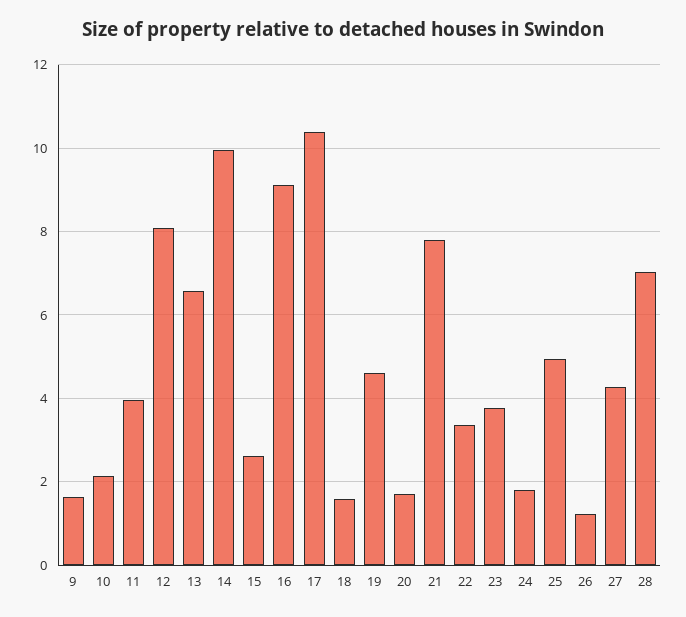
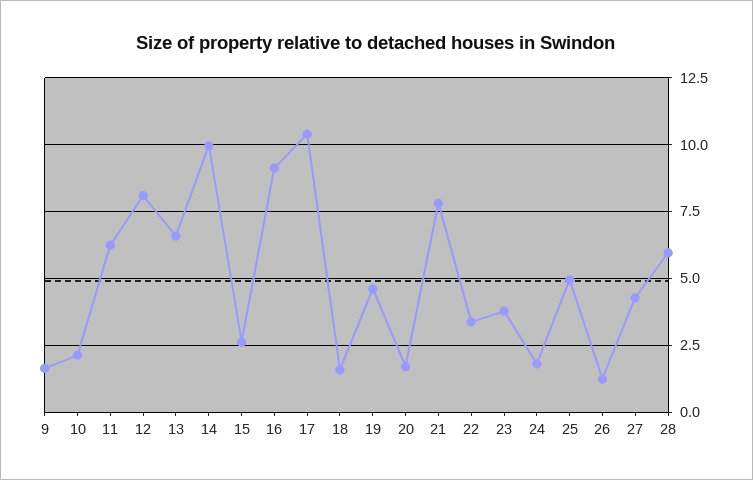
  {
    "9": 1.6,
    "10": 2.2,
-   "11": 4,
+   "11": 6.25,
    "12": 8,
    "13": 6.6,
    "14": 10,
    "15": 2.6,
    "16": 9.2,
    "17": 10.4,
    "18": 1.6,
    "19": 4.6,
    "20": 1.8,
    "21": 7.8,
    "22": 3.4,
    "23": 3.8,
    "24": 1.8,
    "25": 5,
    "26": 1.2,
    "27": 4.2,
-   "28": 7
+   "28": 6
  }

